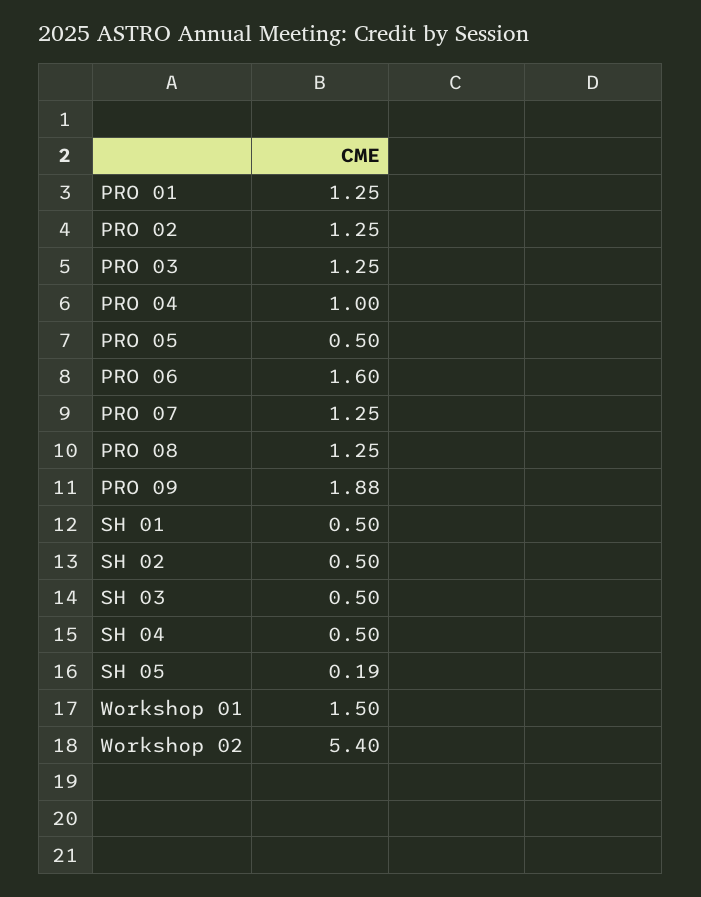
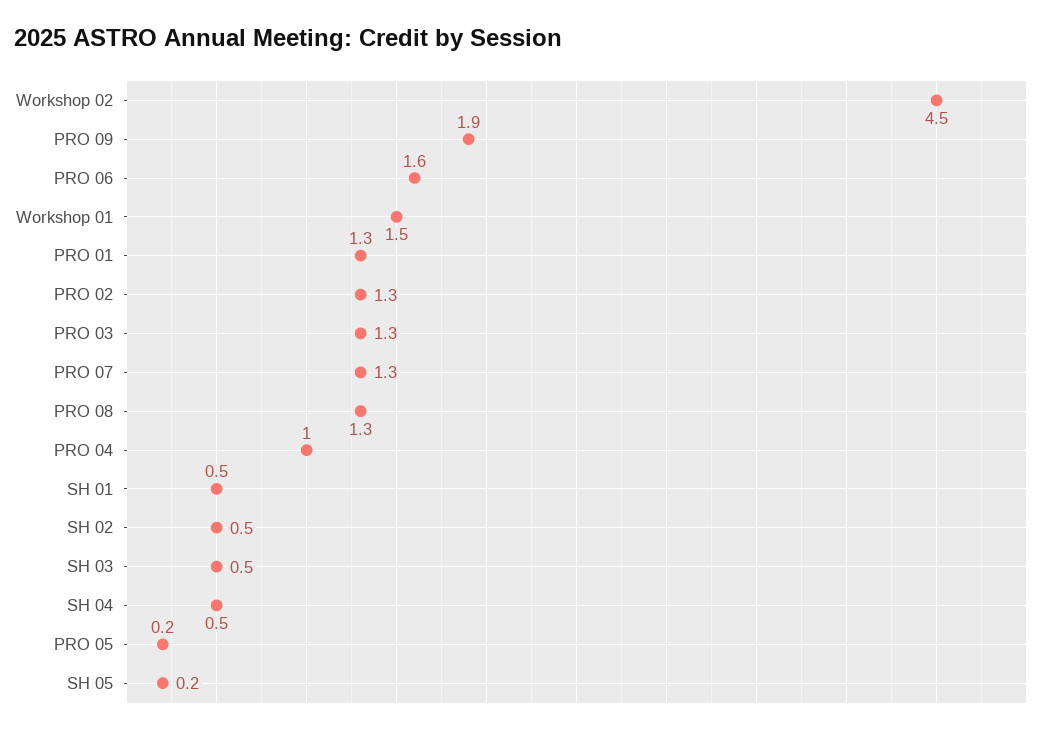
  {
    "PRO 01": 1.25,
    "PRO 02": 1.25,
    "PRO 03": 1.25,
    "PRO 04": 1,
-   "PRO 05": 0.5,
+   "PRO 05": 0.2,
    "PRO 06": 1.6,
    "PRO 07": 1.25,
    "PRO 08": 1.25,
    "PRO 09": 1.88,
    "SH 01": 0.5,
    "SH 02": 0.5,
    "SH 03": 0.5,
    "SH 04": 0.5,
    "SH 05": 0.19,
    "Workshop 01": 1.5,
-   "Workshop 02": 5.4
+   "Workshop 02": 4.5
  }

